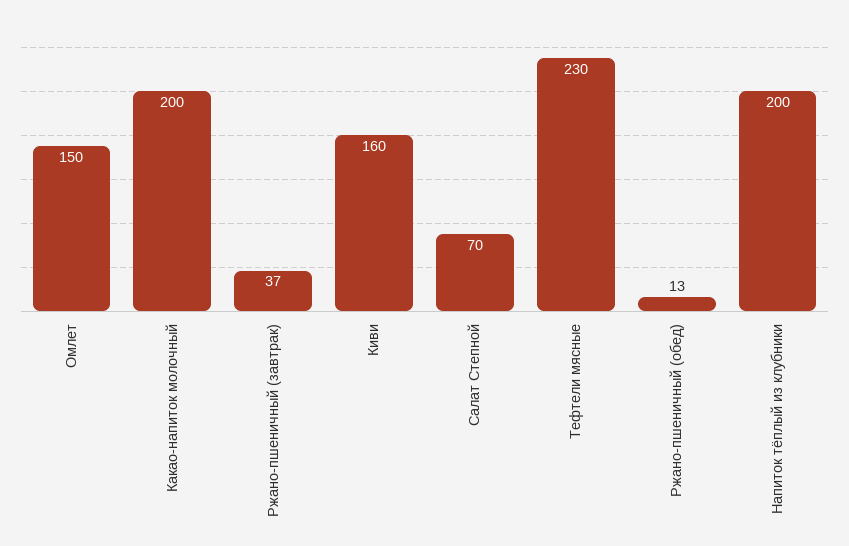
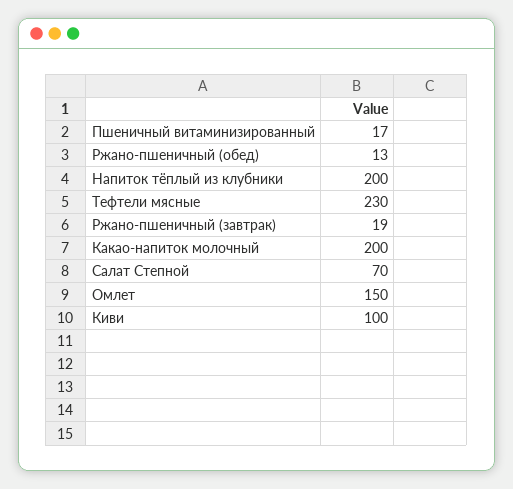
  {
    "Омлет": 150,
    "Какао-напиток молочный": 200,
-   "Ржано-пшеничный (завтрак)": 37,
+   "Ржано-пшеничный (завтрак)": 19,
-   "Киви": 160,
+   "Киви": 100,
    "Салат Степной": 70,
    "Тефтели мясные": 230,
    "Ржано-пшеничный (обед)": 13,
-   "Напиток тёплый из клубники": 200
+   "Напиток тёплый из клубники": 200,
+   "Пшеничный витаминизированный": 17
  }

